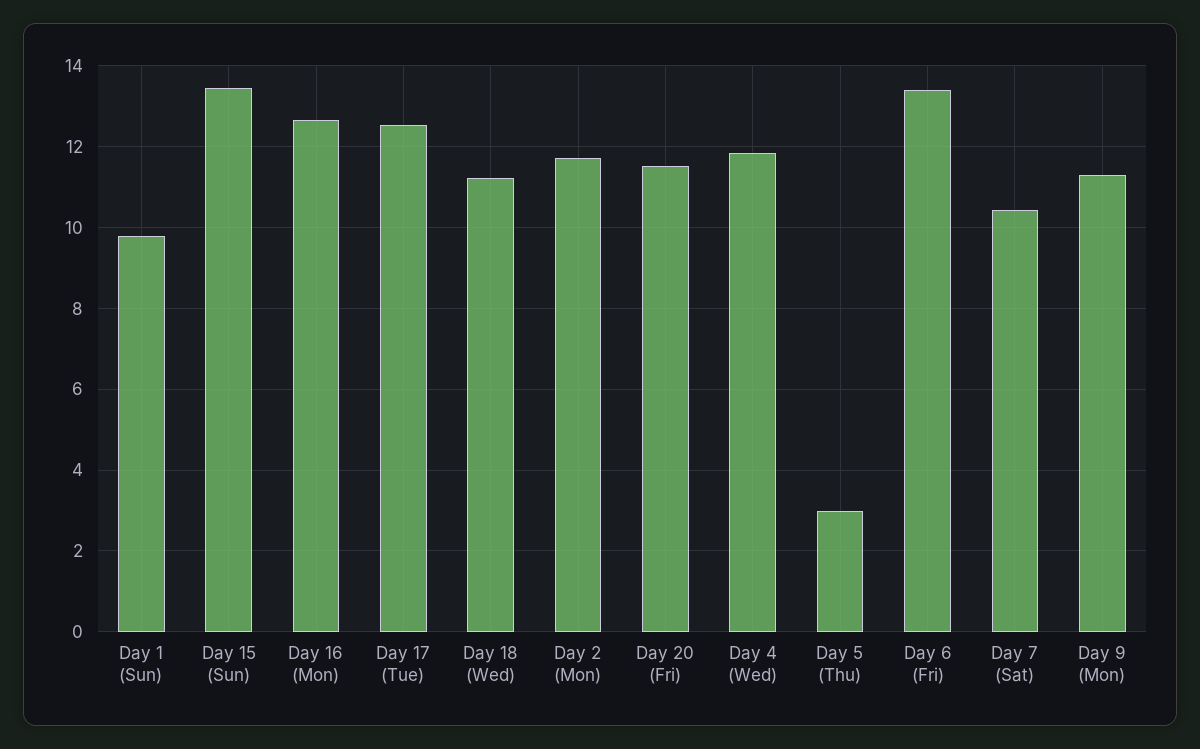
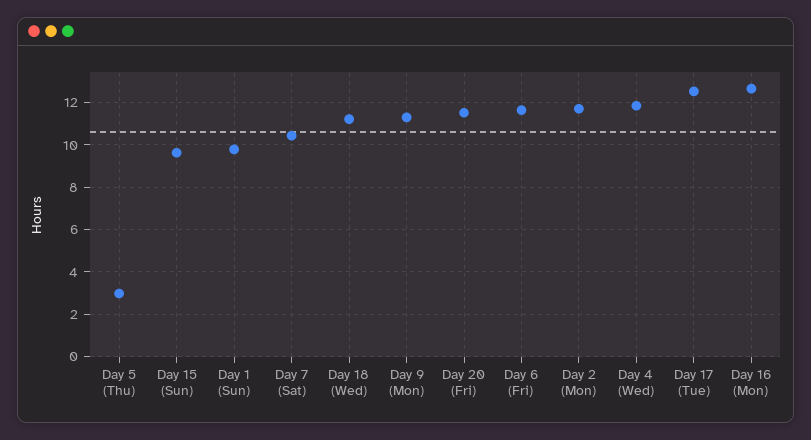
  {
    "Day 1 (Sun)": 9.8,
-   "Day 15 (Sun)": 13.4,
+   "Day 15 (Sun)": 9.5,
    "Day 16 (Mon)": 12.6,
    "Day 17 (Tue)": 12.6,
    "Day 18 (Wed)": 11.2,
    "Day 2 (Mon)": 11.8,
    "Day 20 (Fri)": 11.6,
    "Day 4 (Wed)": 11.8,
    "Day 5 (Thu)": 3,
-   "Day 6 (Fri)": 13.4,
+   "Day 6 (Fri)": 11.5,
    "Day 7 (Sat)": 10.4,
    "Day 9 (Mon)": 11.4
  }

